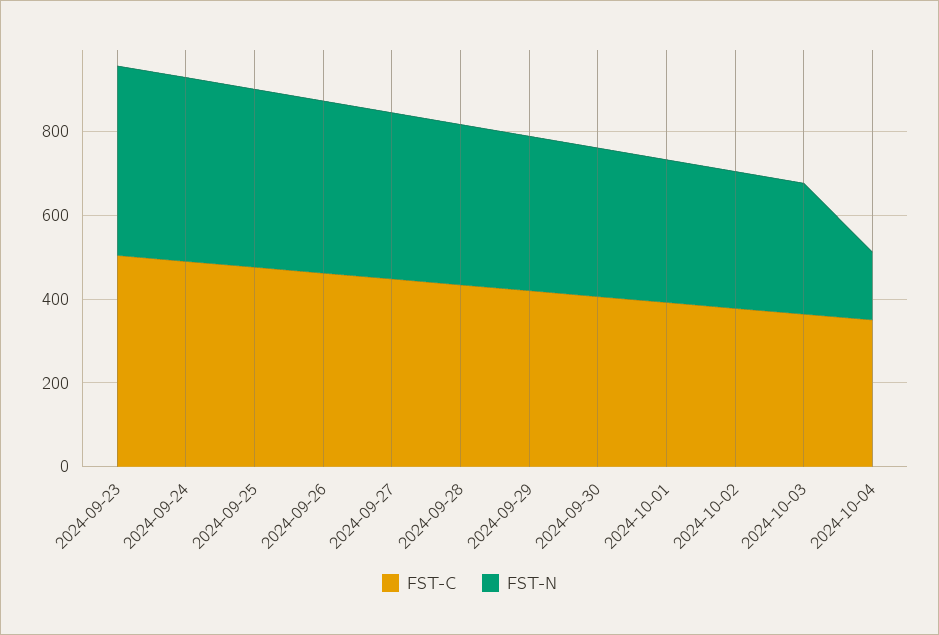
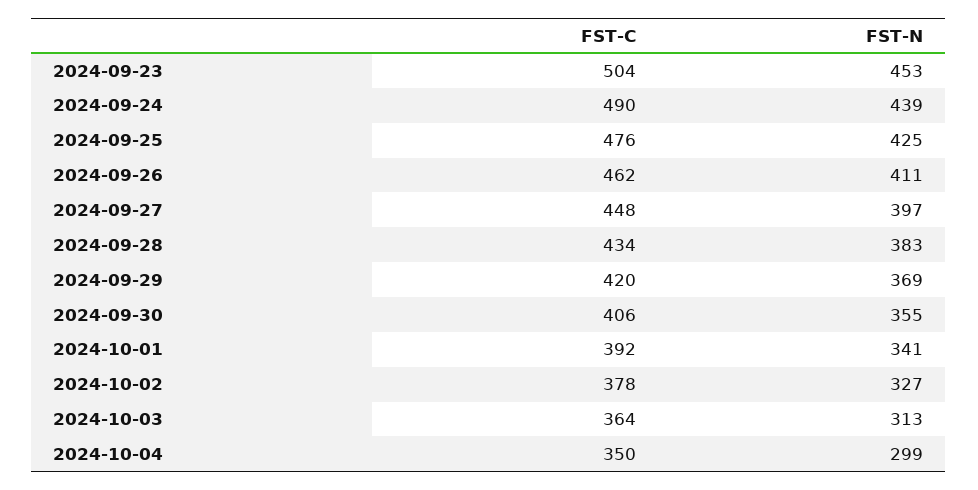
  {
    "FST-C": {
      "2024-09-23": 504,
      "2024-09-24": 490,
      "2024-09-25": 476,
      "2024-09-26": 462,
      "2024-09-27": 448,
      "2024-09-28": 434,
      "2024-09-29": 420,
      "2024-09-30": 406,
      "2024-10-01": 392,
      "2024-10-02": 378,
      "2024-10-03": 364,
      "2024-10-04": 350
    },
    "FST-N": {
      "2024-09-23": 453,
      "2024-09-24": 439,
      "2024-09-25": 425,
      "2024-09-26": 411,
      "2024-09-27": 397,
      "2024-09-28": 383,
      "2024-09-29": 369,
      "2024-09-30": 355,
      "2024-10-01": 341,
      "2024-10-02": 327,
      "2024-10-03": 313,
-     "2024-10-04": 150
+     "2024-10-04": 299
    }
  }

